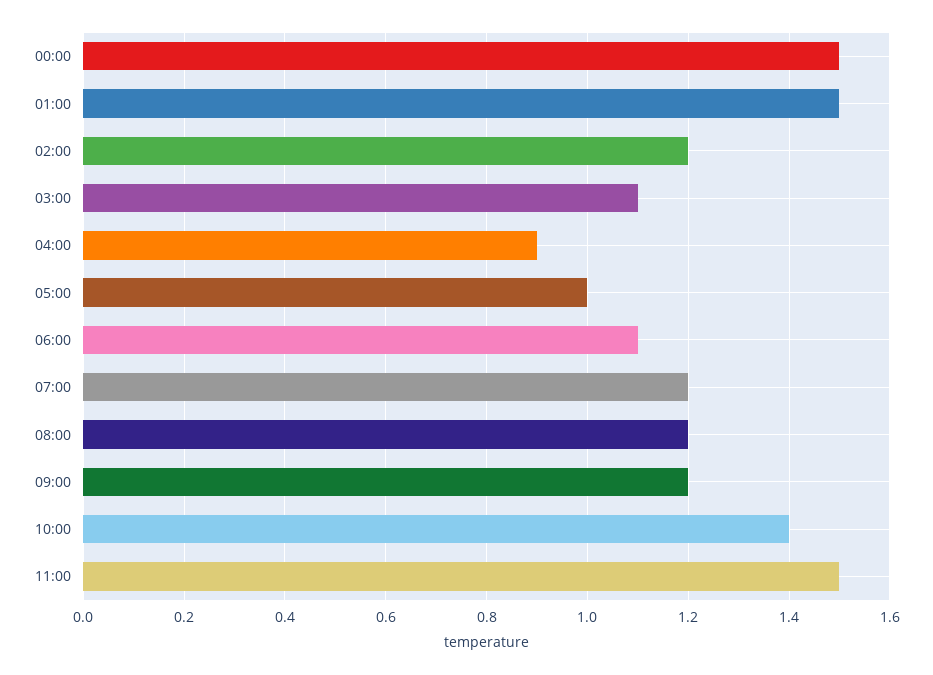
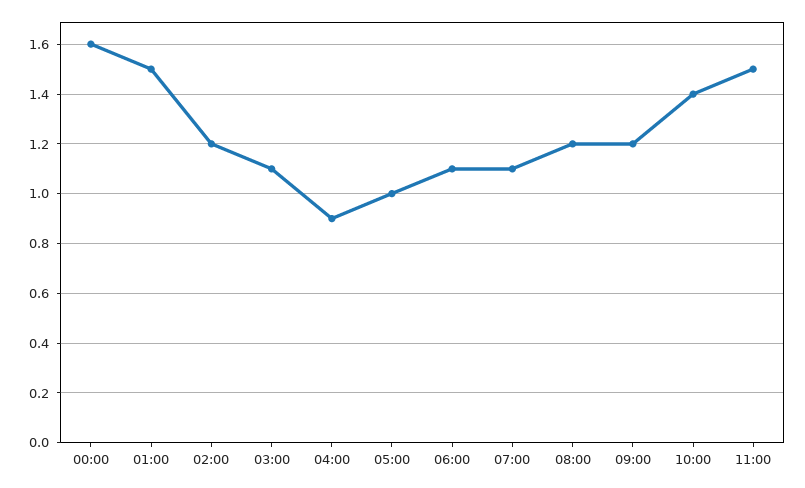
  {
-   "00:00": 1.5,
+   "00:00": 1.6,
    "01:00": 1.5,
    "02:00": 1.2,
    "03:00": 1.1,
    "04:00": 0.9,
    "05:00": 1,
    "06:00": 1.1,
-   "07:00": 1.2,
+   "07:00": 1.1,
    "08:00": 1.2,
    "09:00": 1.2,
    "10:00": 1.4,
    "11:00": 1.5
  }

